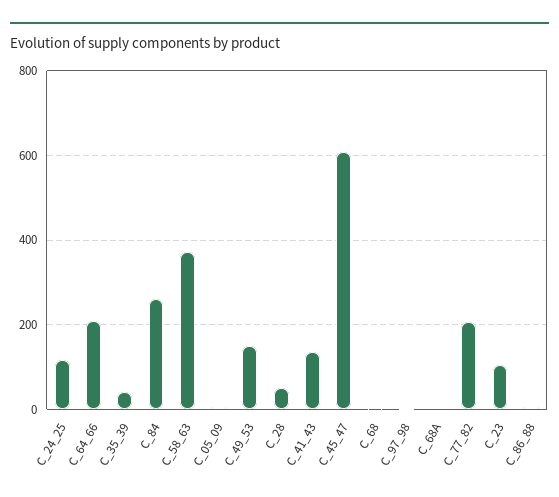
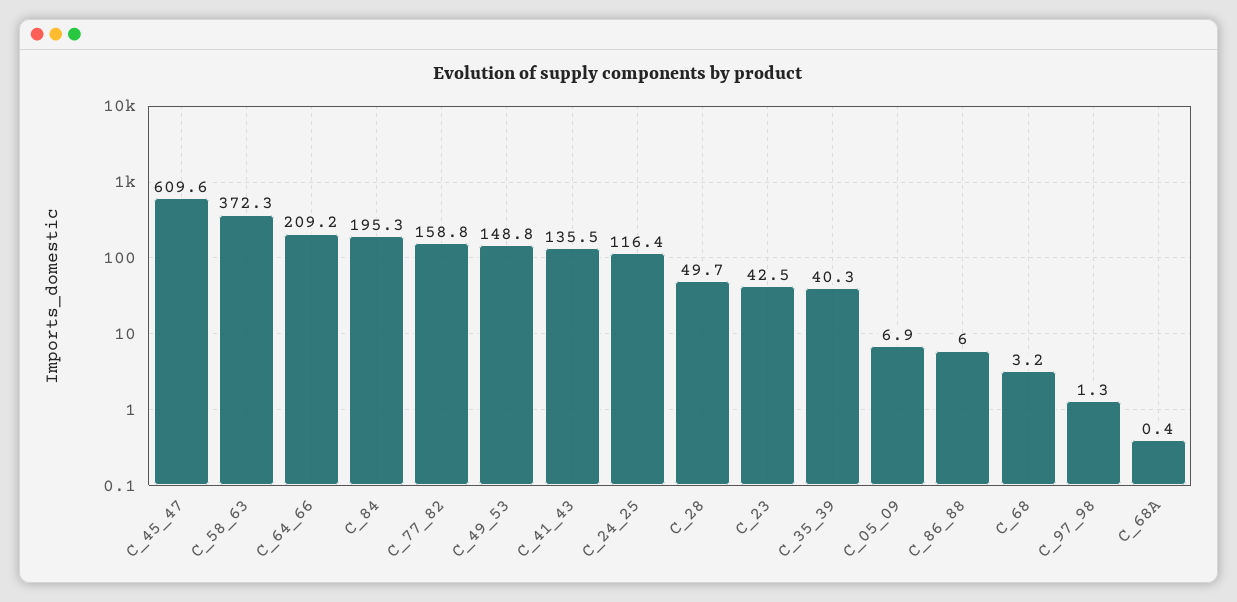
  {
    "C_24_25": 116.4,
    "C_64_66": 209.2,
    "C_35_39": 40.3,
-   "C_84": 260,
+   "C_84": 195.3,
    "C_58_63": 372.3,
    "C_05_09": 6.9,
    "C_49_53": 148.8,
    "C_28": 49.7,
    "C_41_43": 135.5,
    "C_45_47": 609.6,
    "C_68": 3.2,
    "C_97_98": 1.3,
    "C_68A": 0.4,
-   "C_77_82": 200,
+   "C_77_82": 158.8,
-   "C_23": 100,
+   "C_23": 42.5,
    "C_86_88": 6
  }

